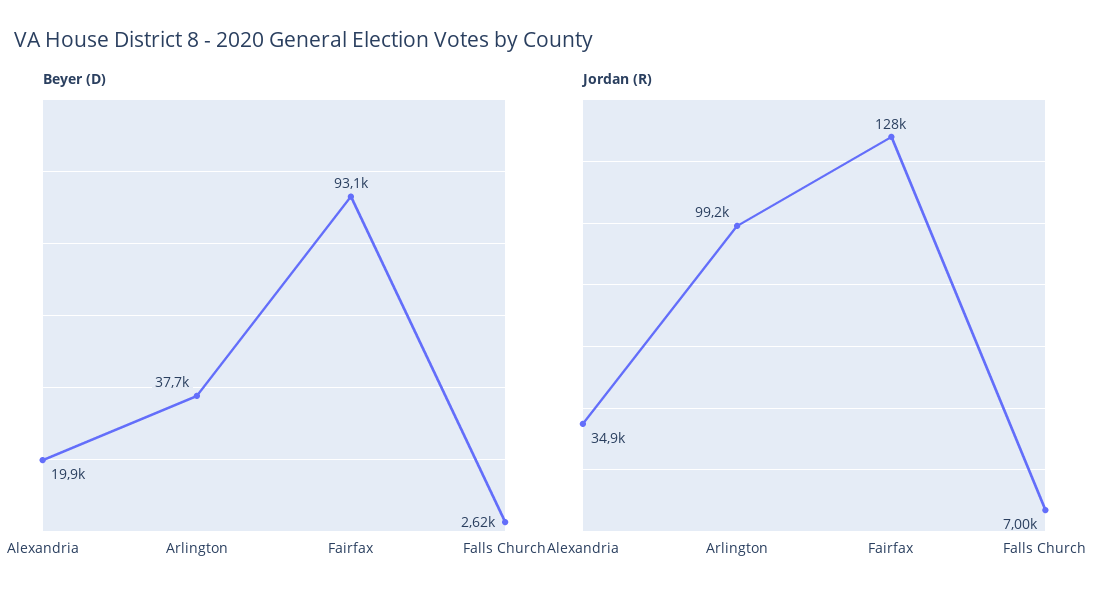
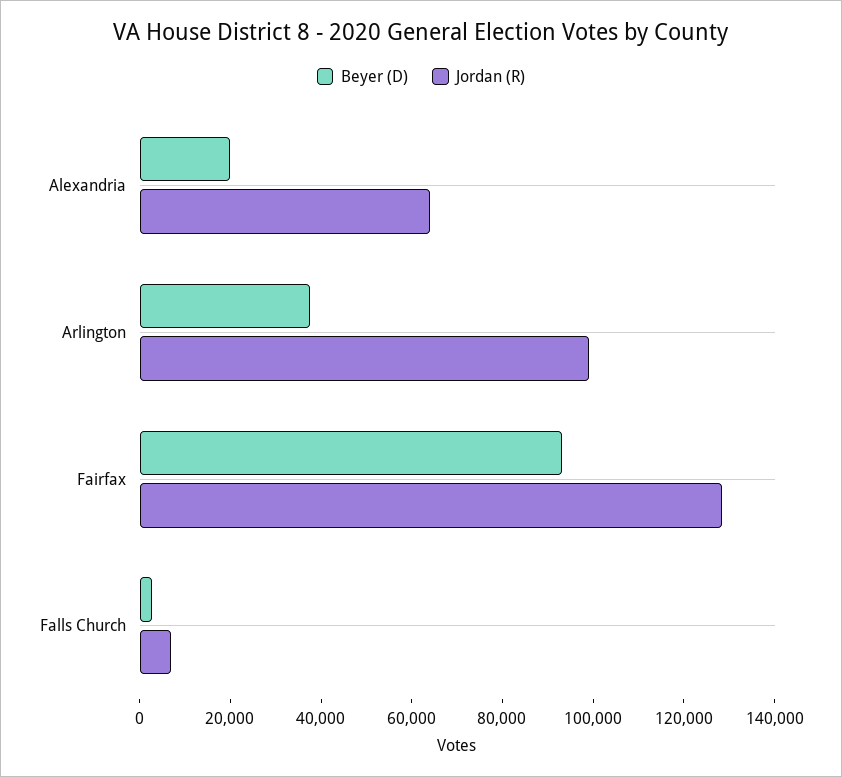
  {
    "Beyer (D)": {
      "Alexandria": 19900,
      "Arlington": 37700,
      "Fairfax": 93100,
      "Falls Church": 2620
    },
    "Jordan (R)": {
-     "Alexandria": 34900,
+     "Alexandria": 65000,
      "Arlington": 99200,
      "Fairfax": 128000,
      "Falls Church": 7000
    }
  }

